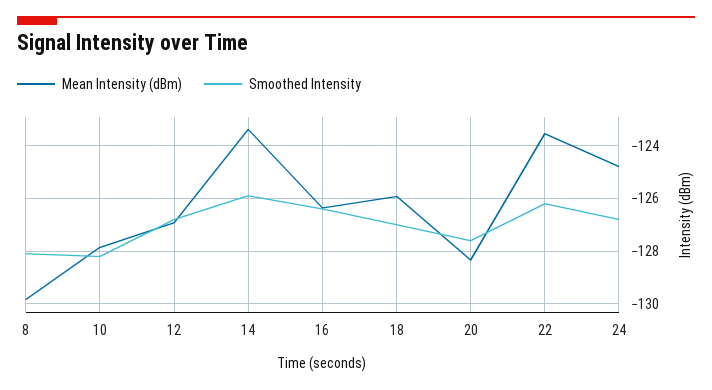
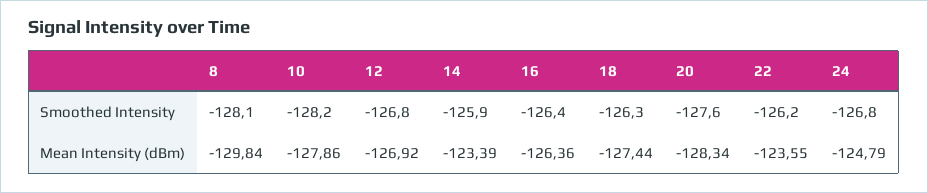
  {
    "Mean Intensity (dBm)": {
      "8": -129.84,
      "10": -127.86,
      "12": -126.92,
      "14": -123.39,
      "16": -126.36,
-     "18": -126,
+     "18": -127.44,
      "20": -128.34,
      "22": -123.55,
      "24": -124.79
    },
    "Smoothed Intensity": {
      "8": -128.1,
      "10": -128.2,
      "12": -126.8,
      "14": -125.9,
      "16": -126.4,
-     "18": -127,
+     "18": -126.3,
      "20": -127.6,
      "22": -126.2,
      "24": -126.8
    }
  }

